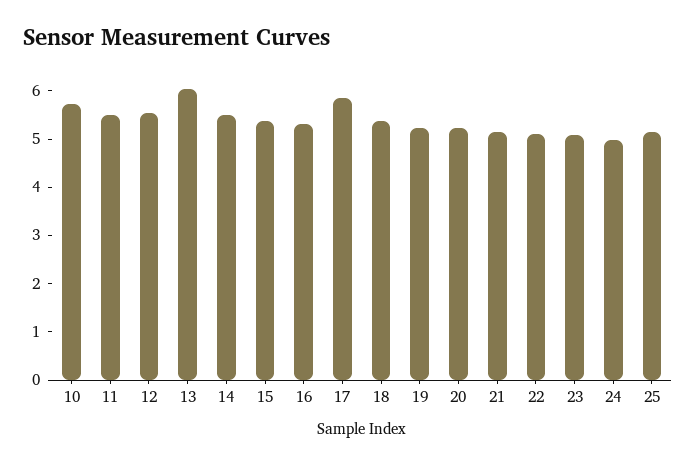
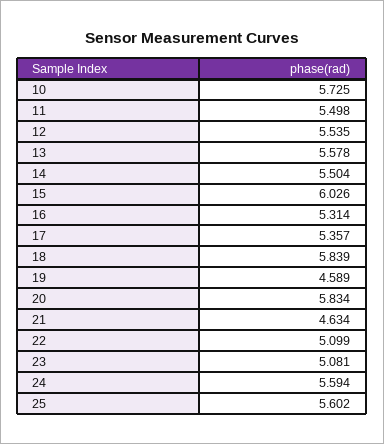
  {
    "10": 5.725,
    "11": 5.498,
    "12": 5.535,
-   "13": 6,
+   "13": 5.578,
    "14": 5.504,
-   "15": 5.4,
+   "15": 6.026,
    "16": 5.314,
-   "17": 5.8,
+   "17": 5.357,
-   "18": 5.4,
+   "18": 5.839,
-   "19": 5.2,
+   "19": 4.589,
-   "20": 5.2,
+   "20": 5.834,
-   "21": 5.2,
+   "21": 4.634,
    "22": 5.099,
    "23": 5.081,
-   "24": 5,
+   "24": 5.594,
-   "25": 5.2
+   "25": 5.602
  }

